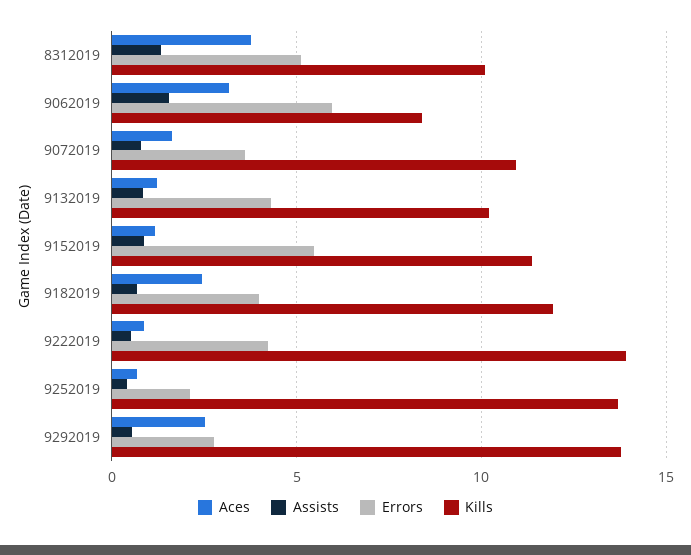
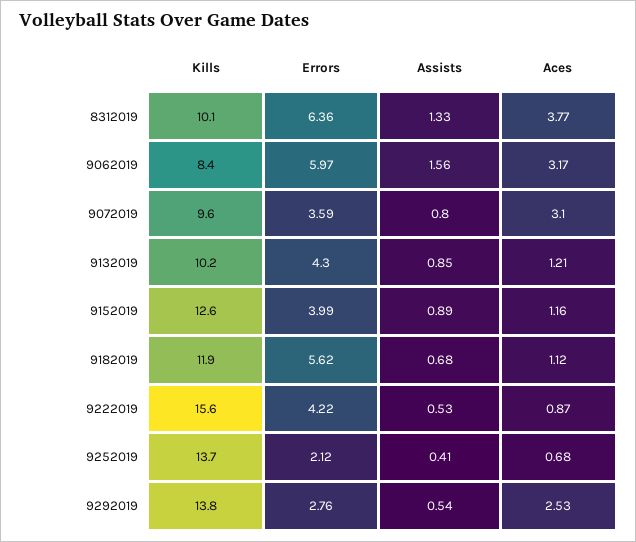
  {
    "Aces": {
      "8312019": 3.77,
      "9062019": 3.17,
-     "9072019": 1.5,
+     "9072019": 3.1,
      "9132019": 1.21,
      "9152019": 1.16,
-     "9182019": 2.5,
+     "9182019": 1.12,
      "9222019": 0.87,
      "9252019": 0.68,
      "9292019": 2.53
    },
    "Assists": {
      "8312019": 1.33,
      "9062019": 1.56,
      "9072019": 0.8,
      "9132019": 0.85,
      "9152019": 0.89,
      "9182019": 0.68,
      "9222019": 0.53,
      "9252019": 0.41,
      "9292019": 0.54
    },
    "Errors": {
-     "8312019": 5,
+     "8312019": 6.36,
      "9062019": 5.97,
      "9072019": 3.59,
      "9132019": 4.3,
-     "9152019": 5.5,
+     "9152019": 3.99,
-     "9182019": 4,
+     "9182019": 5.62,
      "9222019": 4.22,
      "9252019": 2.12,
      "9292019": 2.76
    },
    "Kills": {
      "8312019": 10.1,
      "9062019": 8.4,
-     "9072019": 11,
+     "9072019": 9.6,
      "9132019": 10.2,
-     "9152019": 11.5,
+     "9152019": 12.6,
      "9182019": 11.9,
-     "9222019": 14,
+     "9222019": 15.6,
      "9252019": 13.7,
      "9292019": 13.8
    }
  }

